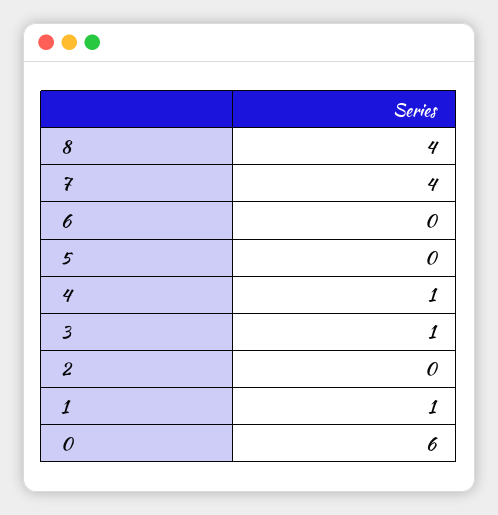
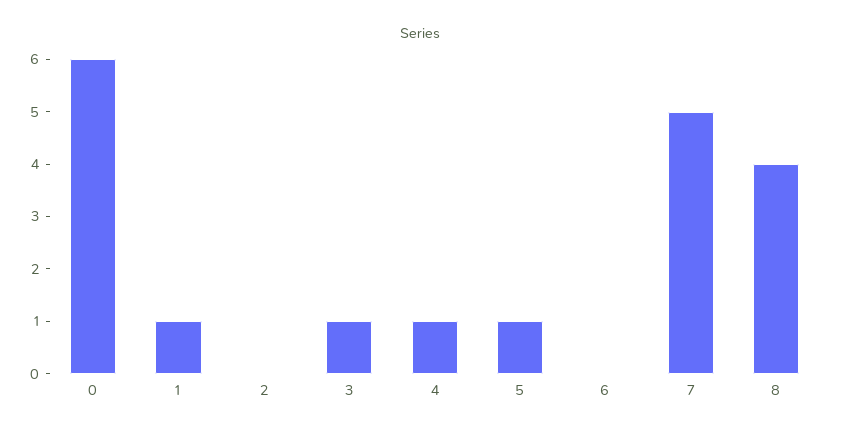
  {
    "8": 4,
-   "7": 4,
+   "7": 5,
    "6": 0,
-   "5": 0,
+   "5": 1,
    "4": 1,
    "3": 1,
    "2": 0,
    "1": 1,
    "0": 6
  }

